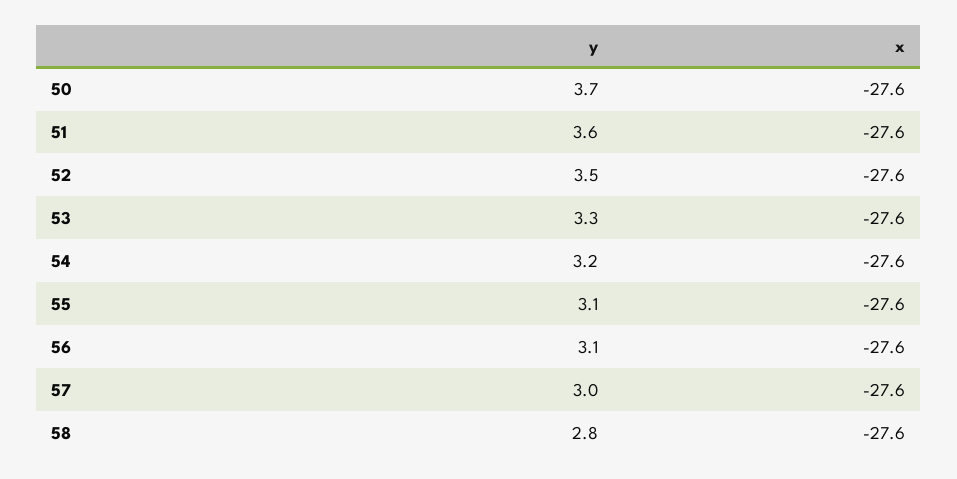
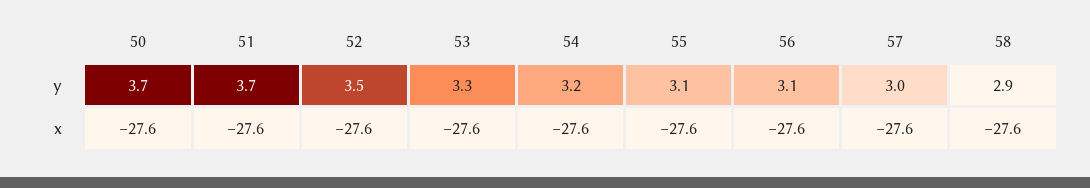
  {
    "y": {
      "50": 3.7,
-     "51": 3.6,
+     "51": 3.7,
      "52": 3.5,
      "53": 3.3,
      "54": 3.2,
      "55": 3.1,
      "56": 3.1,
      "57": 3,
-     "58": 2.8
+     "58": 2.9
    },
    "x": {
      "50": -27.6,
      "51": -27.6,
      "52": -27.6,
      "53": -27.6,
      "54": -27.6,
      "55": -27.6,
      "56": -27.6,
      "57": -27.6,
      "58": -27.6
    }
  }

